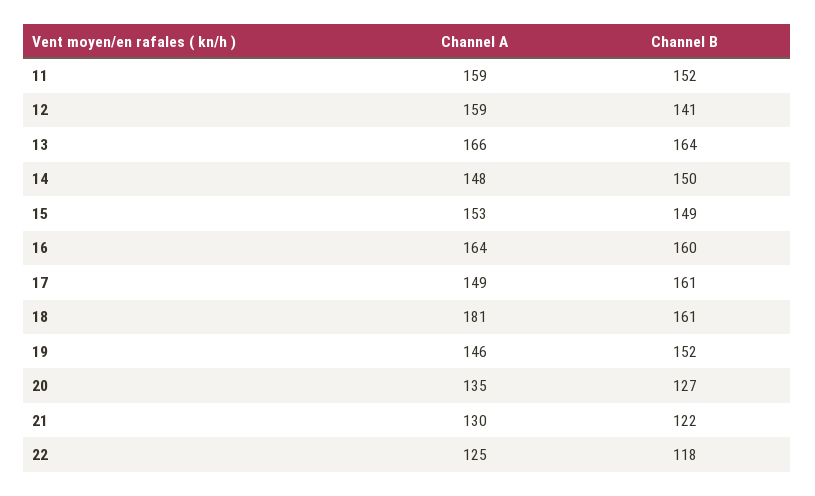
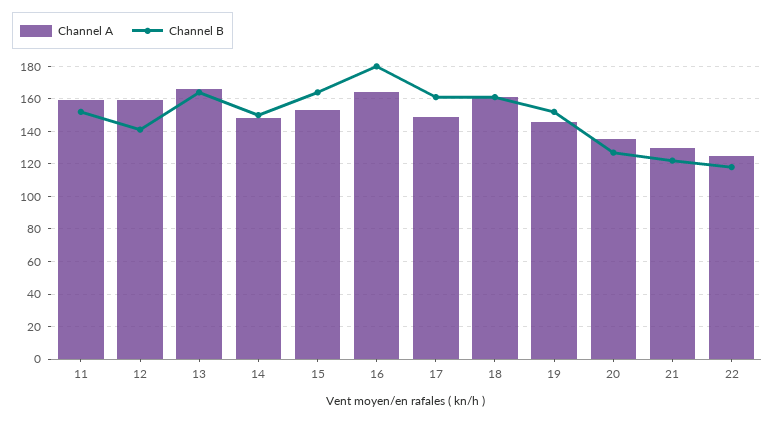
  {
    "Channel A": {
      "11": 159,
      "12": 159,
      "13": 166,
      "14": 148,
      "15": 153,
      "16": 164,
      "17": 149,
-     "18": 181,
+     "18": 160,
      "19": 146,
      "20": 135,
      "21": 130,
      "22": 125
    },
    "Channel B": {
      "11": 152,
      "12": 141,
      "13": 164,
      "14": 150,
-     "15": 149,
+     "15": 165,
-     "16": 160,
+     "16": 180,
      "17": 161,
      "18": 161,
      "19": 152,
      "20": 127,
      "21": 122,
      "22": 118
    }
  }

